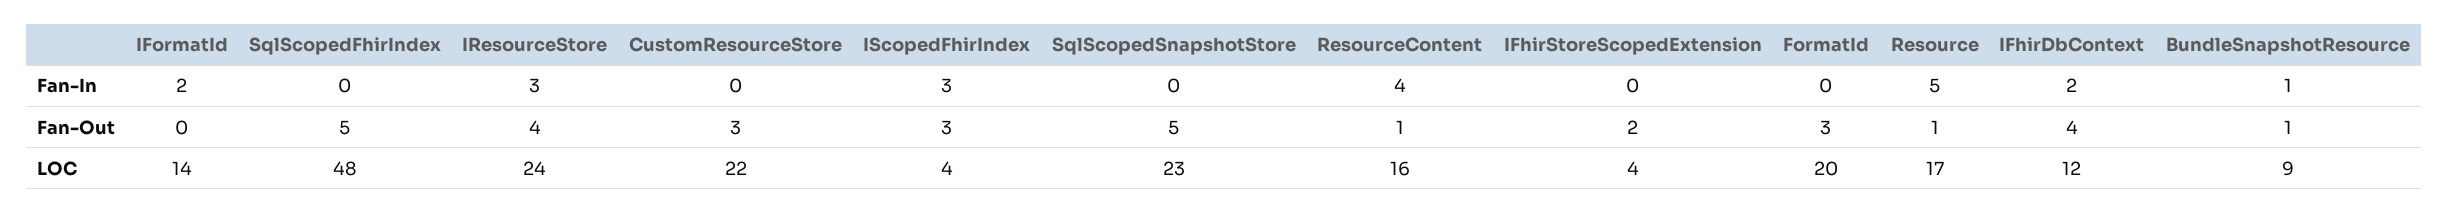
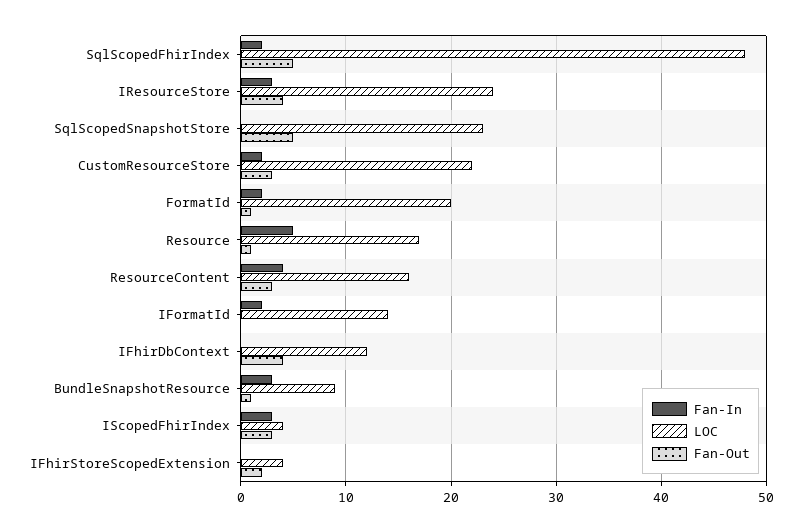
  {
    "Fan-In": {
      "IFormatId": 2,
-     "SqlScopedFhirIndex": 0,
+     "SqlScopedFhirIndex": 2,
      "IResourceStore": 3,
-     "CustomResourceStore": 0,
+     "CustomResourceStore": 2,
      "IScopedFhirIndex": 3,
      "SqlScopedSnapshotStore": 0,
      "ResourceContent": 4,
      "IFhirStoreScopedExtension": 0,
-     "FormatId": 0,
+     "FormatId": 2,
      "Resource": 5,
-     "IFhirDbContext": 2,
+     "IFhirDbContext": 0,
-     "BundleSnapshotResource": 1
+     "BundleSnapshotResource": 3
    },
    "Fan-Out": {
      "IFormatId": 0,
      "SqlScopedFhirIndex": 5,
      "IResourceStore": 4,
      "CustomResourceStore": 3,
      "IScopedFhirIndex": 3,
      "SqlScopedSnapshotStore": 5,
-     "ResourceContent": 1,
+     "ResourceContent": 3,
      "IFhirStoreScopedExtension": 2,
-     "FormatId": 3,
+     "FormatId": 1,
      "Resource": 1,
      "IFhirDbContext": 4,
      "BundleSnapshotResource": 1
    },
    "LOC": {
      "IFormatId": 14,
      "SqlScopedFhirIndex": 48,
      "IResourceStore": 24,
      "CustomResourceStore": 22,
      "IScopedFhirIndex": 4,
      "SqlScopedSnapshotStore": 23,
      "ResourceContent": 16,
      "IFhirStoreScopedExtension": 4,
      "FormatId": 20,
      "Resource": 17,
      "IFhirDbContext": 12,
      "BundleSnapshotResource": 9
    }
  }

